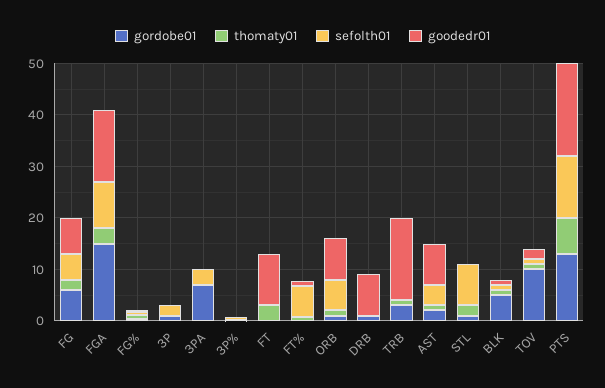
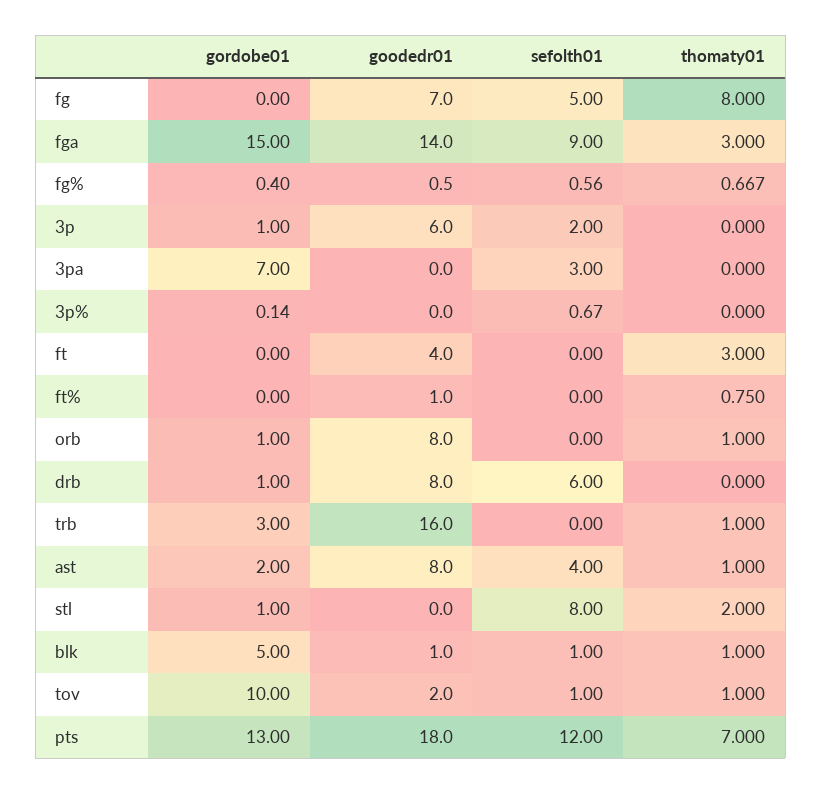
  {
    "gordobe01": {
-     "FG": 6,
+     "FG": 0,
      "FGA": 15,
      "FG%": 0.4,
      "3P": 1,
      "3PA": 7,
      "3P%": 0.14,
      "FT": 0,
      "FT%": 0,
      "ORB": 1,
      "DRB": 1,
      "TRB": 3,
      "AST": 2,
      "STL": 1,
      "BLK": 5,
      "TOV": 10,
      "PTS": 13
    },
    "thomaty01": {
-     "FG": 2,
+     "FG": 8,
      "FGA": 3,
      "FG%": 0.667,
      "3P": 0,
      "3PA": 0,
      "3P%": 0,
      "FT": 3,
      "FT%": 0.75,
      "ORB": 1,
      "DRB": 0,
      "TRB": 1,
      "AST": 1,
      "STL": 2,
      "BLK": 1,
      "TOV": 1,
      "PTS": 7
    },
    "sefolth01": {
      "FG": 5,
      "FGA": 9,
      "FG%": 0.56,
      "3P": 2,
      "3PA": 3,
      "3P%": 0.67,
      "FT": 0,
-     "FT%": 6,
+     "FT%": 0,
-     "ORB": 6,
+     "ORB": 0,
-     "DRB": 0,
+     "DRB": 6,
      "TRB": 0,
      "AST": 4,
      "STL": 8,
      "BLK": 1,
      "TOV": 1,
      "PTS": 12
    },
    "goodedr01": {
      "FG": 7,
      "FGA": 14,
      "FG%": 0.5,
-     "3P": 0,
+     "3P": 6,
      "3PA": 0,
      "3P%": 0,
-     "FT": 10,
+     "FT": 4,
      "FT%": 1,
      "ORB": 8,
      "DRB": 8,
      "TRB": 16,
      "AST": 8,
      "STL": 0,
      "BLK": 1,
      "TOV": 2,
      "PTS": 18
    }
  }

